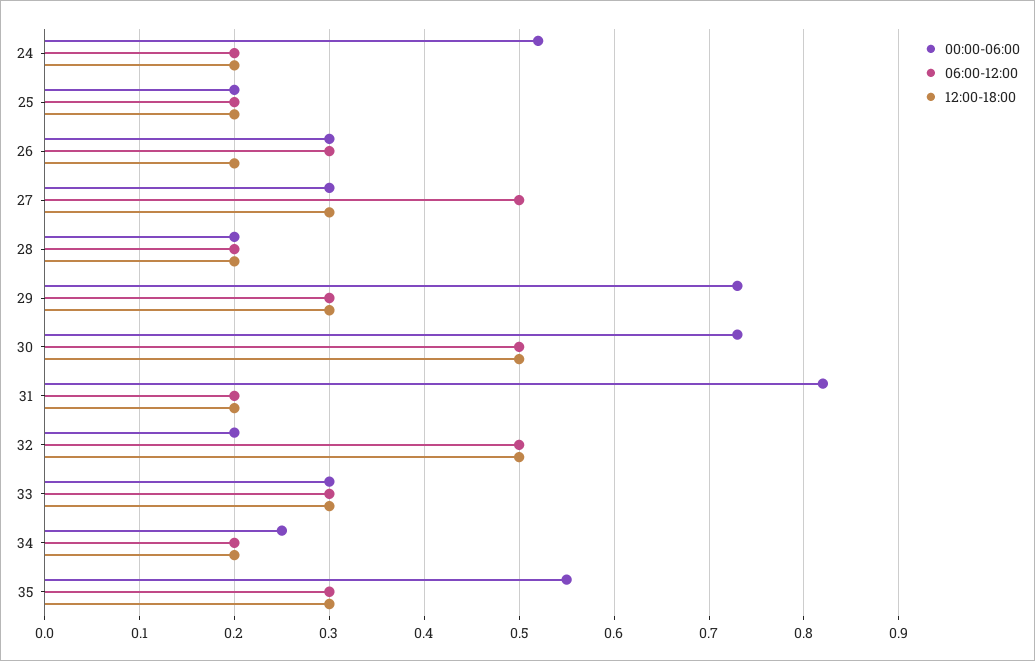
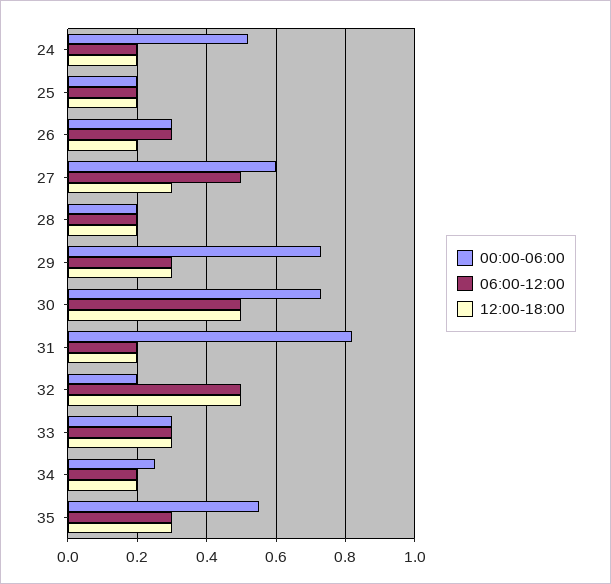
  {
    "00:00-06:00": {
      "24": 0.52,
      "25": 0.2,
      "26": 0.3,
-     "27": 0.3,
+     "27": 0.6,
      "28": 0.2,
      "29": 0.73,
      "30": 0.73,
      "31": 0.82,
      "32": 0.2,
      "33": 0.3,
      "34": 0.25,
      "35": 0.55
    },
    "06:00-12:00": {
      "24": 0.2,
      "25": 0.2,
      "26": 0.3,
      "27": 0.5,
      "28": 0.2,
      "29": 0.3,
      "30": 0.5,
      "31": 0.2,
      "32": 0.5,
      "33": 0.3,
      "34": 0.2,
      "35": 0.3
    },
    "12:00-18:00": {
      "24": 0.2,
      "25": 0.2,
      "26": 0.2,
      "27": 0.3,
      "28": 0.2,
      "29": 0.3,
      "30": 0.5,
      "31": 0.2,
      "32": 0.5,
      "33": 0.3,
      "34": 0.2,
      "35": 0.3
    }
  }

